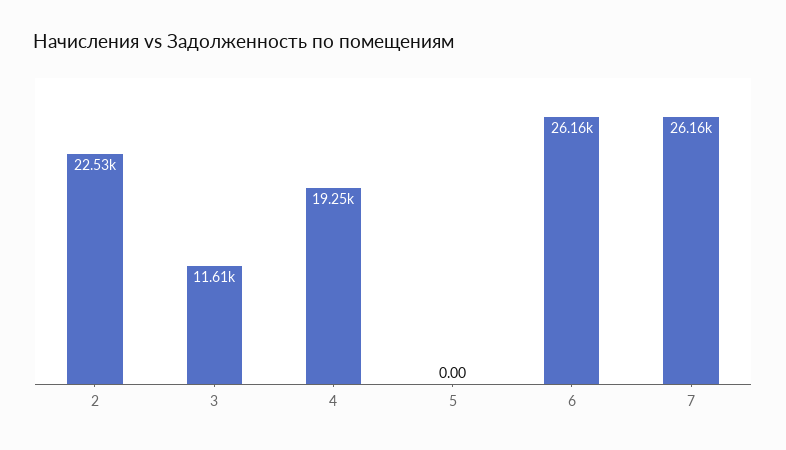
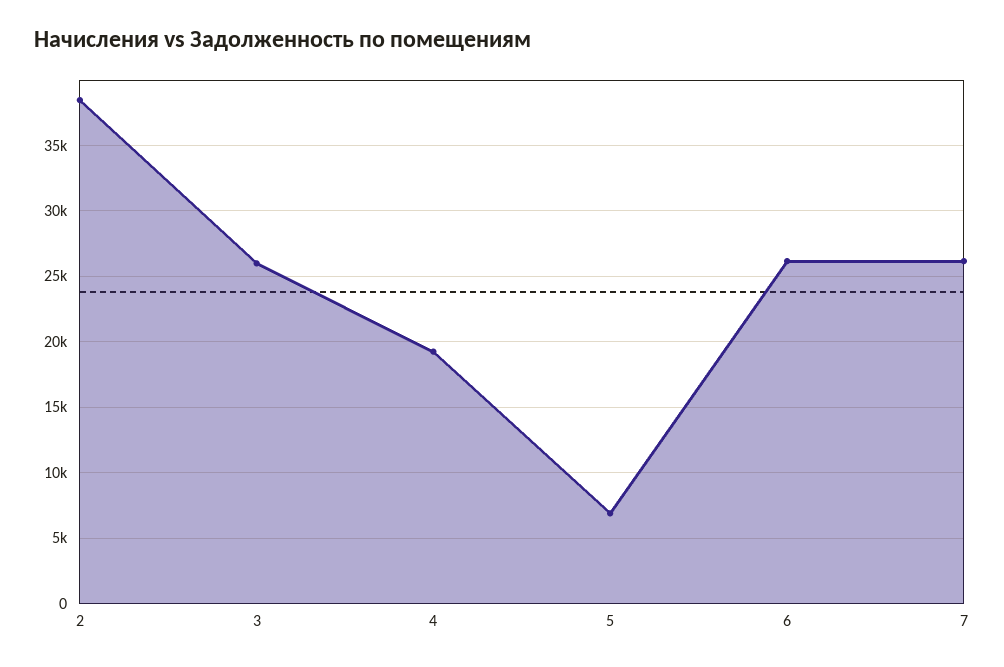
  {
-   "2": 22530,
+   "2": 38500,
-   "3": 11610,
+   "3": 26000,
    "4": 19250,
-   "5": 0,
+   "5": 7000,
    "6": 26160,
    "7": 26160
  }

